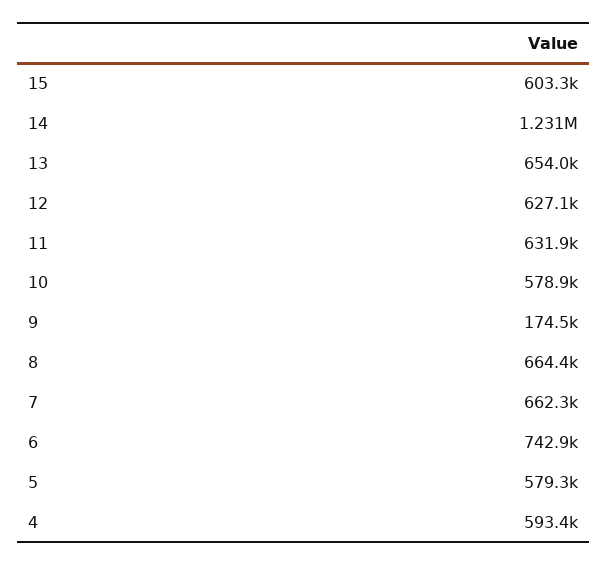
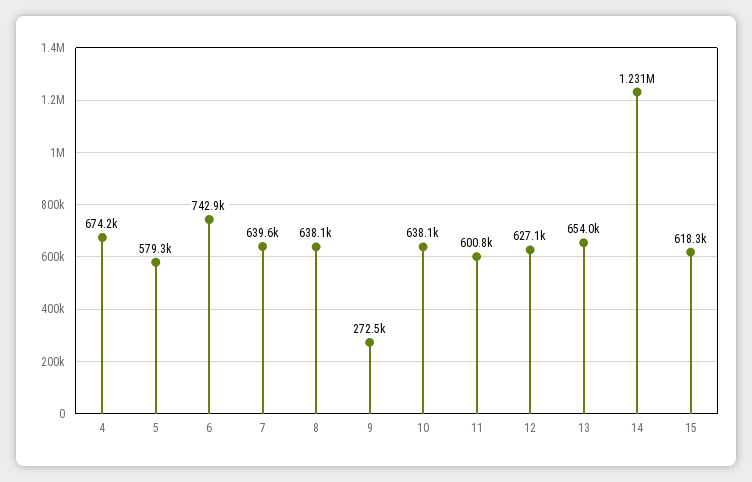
  {
-   "15": 603300,
+   "15": 618300,
    "14": 1231000,
    "13": 654000,
    "12": 627100,
-   "11": 631900,
+   "11": 600800,
-   "10": 578900,
+   "10": 638100,
-   "9": 174500,
+   "9": 272500,
-   "8": 664400,
+   "8": 638100,
-   "7": 662300,
+   "7": 639600,
    "6": 742900,
    "5": 579300,
-   "4": 593400
+   "4": 674200
  }

